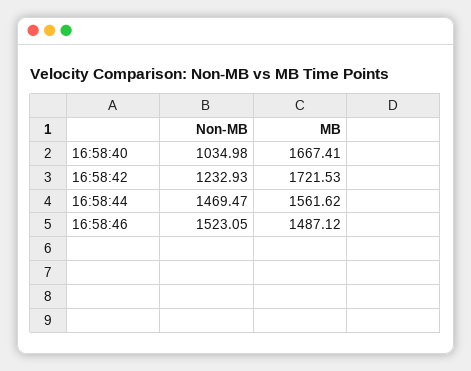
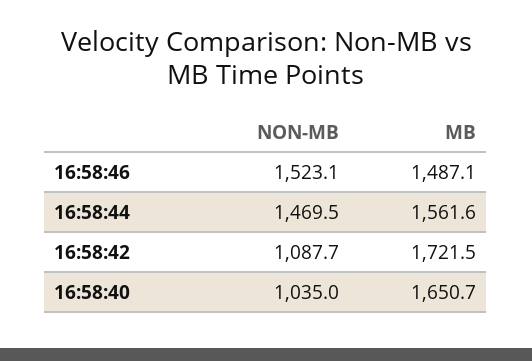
  {
    "Non-MB": {
      "16:58:40": 1034.98,
-     "16:58:42": 1232.93,
+     "16:58:42": 1087.7,
      "16:58:44": 1469.47,
      "16:58:46": 1523.05
    },
    "MB": {
-     "16:58:40": 1667.41,
+     "16:58:40": 1650.7,
      "16:58:42": 1721.53,
      "16:58:44": 1561.62,
      "16:58:46": 1487.12
    }
  }

